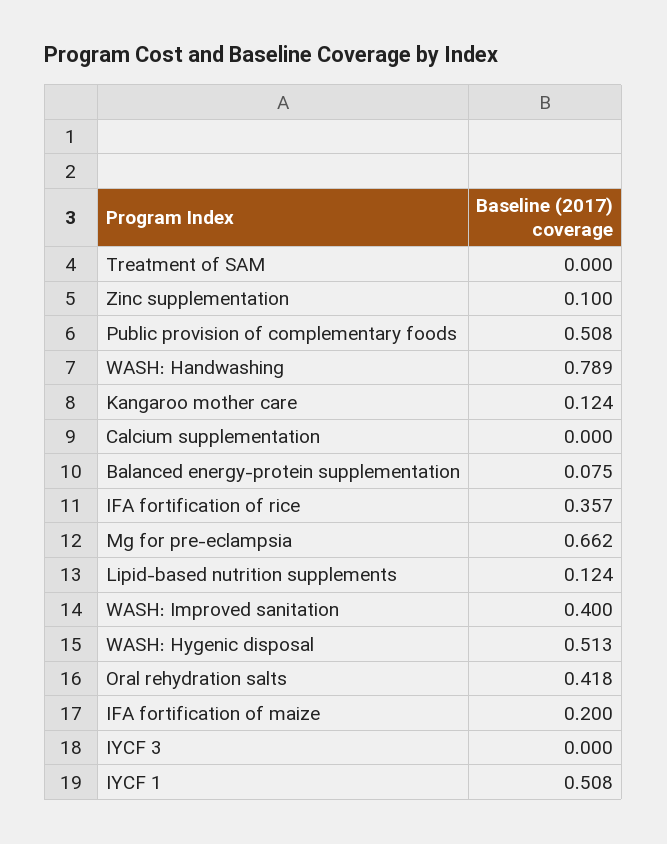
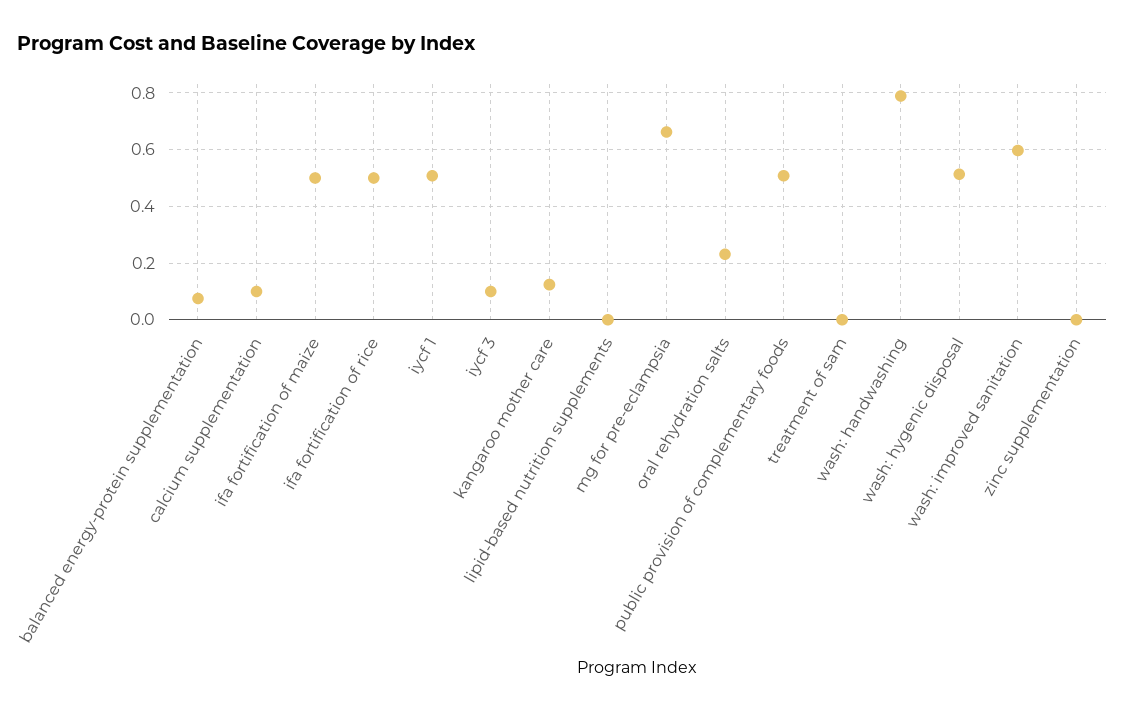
  {
    "Treatment of SAM": 0,
-   "Zinc supplementation": 0.1,
+   "Zinc supplementation": 0,
    "Public provision of complementary foods": 0.508,
    "WASH: Handwashing": 0.789,
    "Kangaroo mother care": 0.124,
-   "Calcium supplementation": 0,
+   "Calcium supplementation": 0.1,
    "Balanced energy-protein supplementation": 0.075,
-   "IFA fortification of rice": 0.357,
+   "IFA fortification of rice": 0.5,
    "Mg for pre-eclampsia": 0.662,
-   "Lipid-based nutrition supplements": 0.124,
+   "Lipid-based nutrition supplements": 0,
-   "WASH: Improved sanitation": 0.4,
+   "WASH: Improved sanitation": 0.6,
    "WASH: Hygenic disposal": 0.513,
-   "Oral rehydration salts": 0.418,
+   "Oral rehydration salts": 0.225,
-   "IFA fortification of maize": 0.2,
+   "IFA fortification of maize": 0.5,
-   "IYCF 3": 0,
+   "IYCF 3": 0.1,
    "IYCF 1": 0.508
  }

